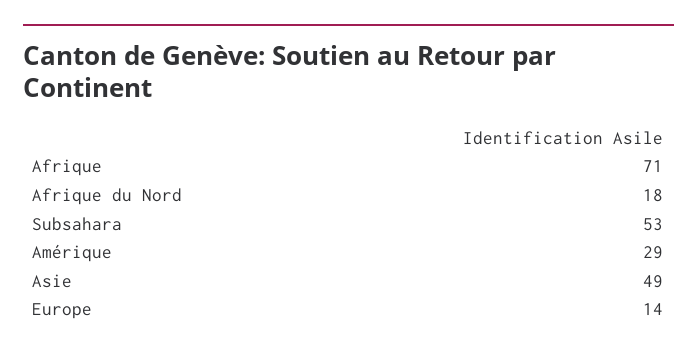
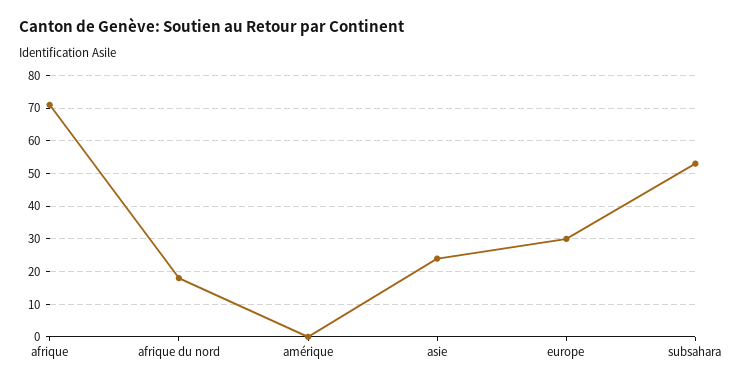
  {
    "Afrique": 71,
    "Afrique du Nord": 18,
    "Subsahara": 53,
-   "Amérique": 29,
+   "Amérique": 0,
-   "Asie": 49,
+   "Asie": 25,
-   "Europe": 14
+   "Europe": 30
  }

